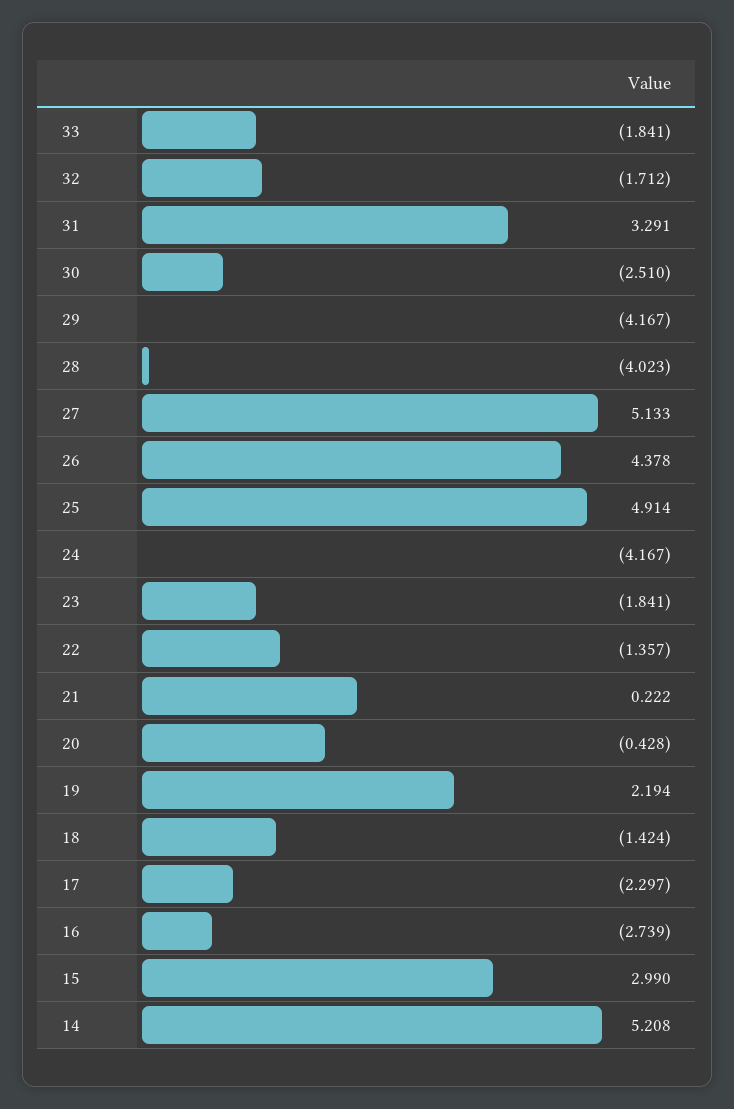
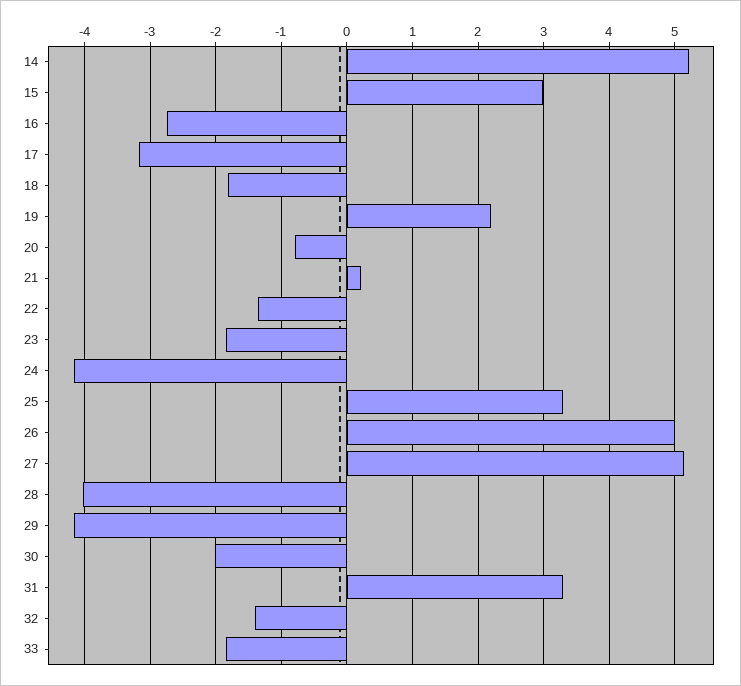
  {
    "33": -1.841,
-   "32": -1.712,
+   "32": -1.4,
    "31": 3.291,
-   "30": -2.51,
+   "30": -2,
    "29": -4.167,
    "28": -4.023,
    "27": 5.133,
-   "26": 4.378,
+   "26": 5,
-   "25": 4.914,
+   "25": 3.3,
    "24": -4.167,
    "23": -1.841,
    "22": -1.357,
    "21": 0.222,
-   "20": -0.428,
+   "20": -0.8,
    "19": 2.194,
-   "18": -1.424,
+   "18": -1.8,
-   "17": -2.297,
+   "17": -3.2,
    "16": -2.739,
    "15": 2.99,
    "14": 5.208
  }

